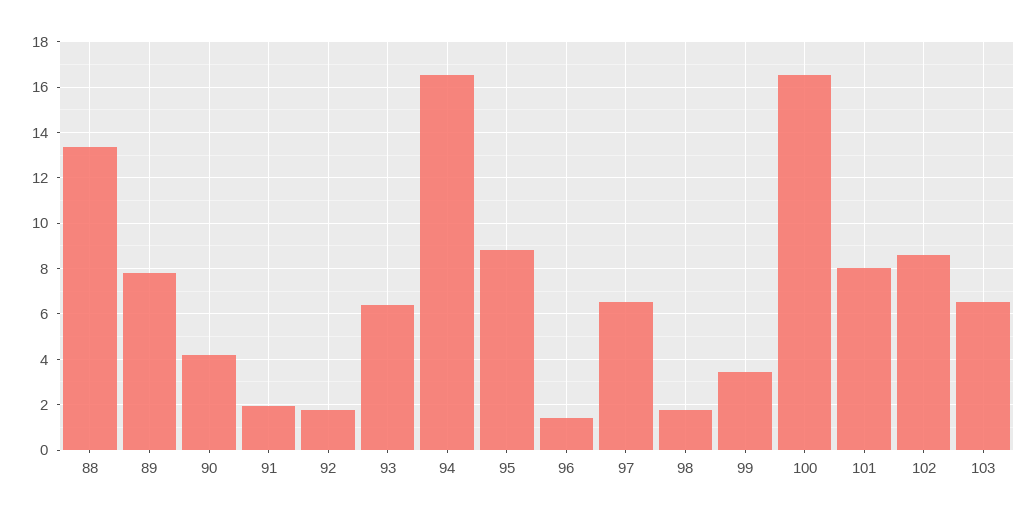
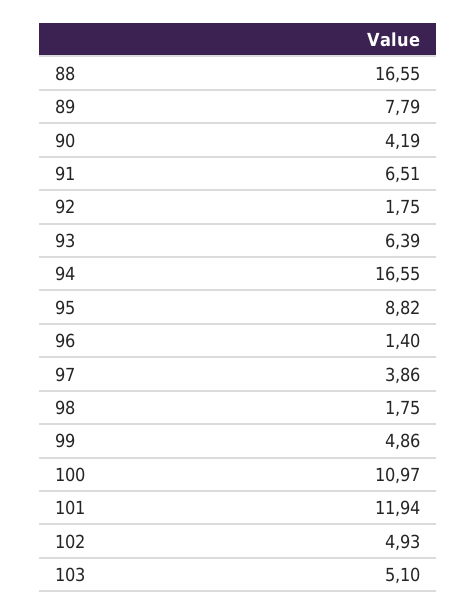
  {
-   "88": 13.5,
+   "88": 16.55,
    "89": 7.79,
    "90": 4.19,
-   "91": 2,
+   "91": 6.51,
    "92": 1.75,
    "93": 6.39,
    "94": 16.55,
    "95": 8.82,
    "96": 1.4,
-   "97": 6.5,
+   "97": 3.86,
    "98": 1.75,
-   "99": 3.5,
+   "99": 4.86,
-   "100": 16.5,
+   "100": 10.97,
-   "101": 8,
+   "101": 11.94,
-   "102": 8.5,
+   "102": 4.93,
-   "103": 6.5
+   "103": 5.1
  }

